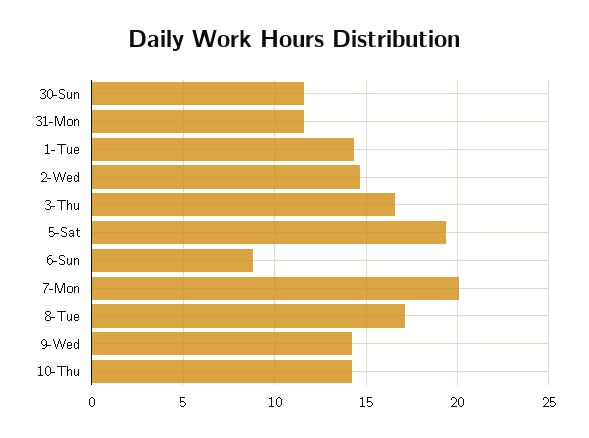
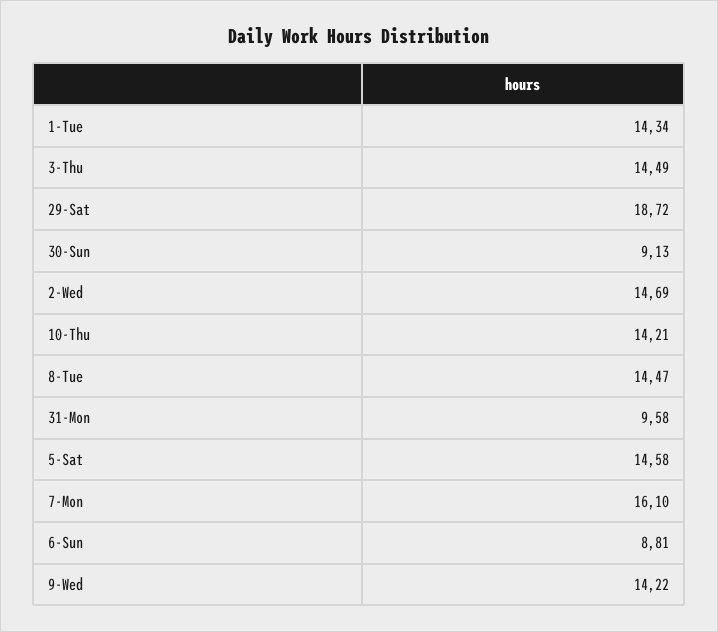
  {
-   "30-Sun": 11.5,
+   "30-Sun": 9.13,
-   "31-Mon": 11.5,
+   "31-Mon": 9.58,
    "1-Tue": 14.34,
    "2-Wed": 14.69,
-   "3-Thu": 16.5,
+   "3-Thu": 14.49,
-   "5-Sat": 19.5,
+   "5-Sat": 14.58,
    "6-Sun": 8.81,
-   "7-Mon": 20,
+   "7-Mon": 16.1,
-   "8-Tue": 17,
+   "8-Tue": 14.47,
    "9-Wed": 14.22,
-   "10-Thu": 14.21
+   "10-Thu": 14.21,
+   "29-Sat": 18.72
  }

